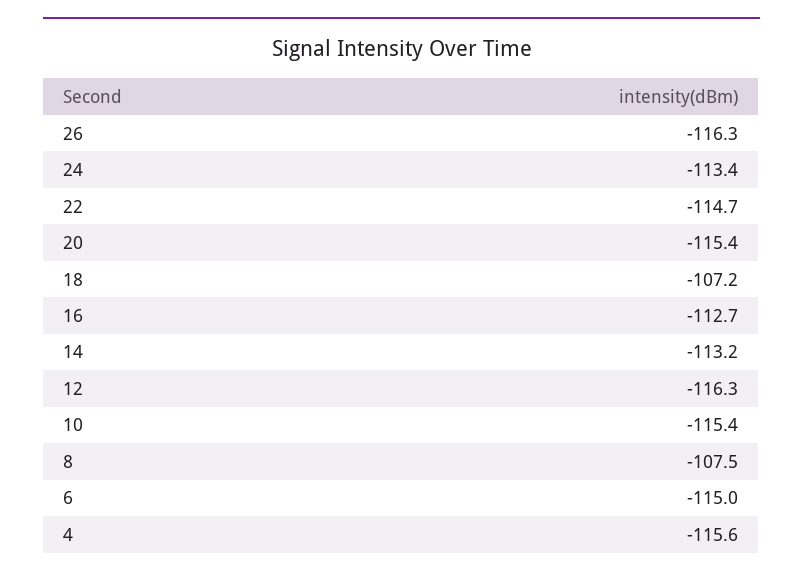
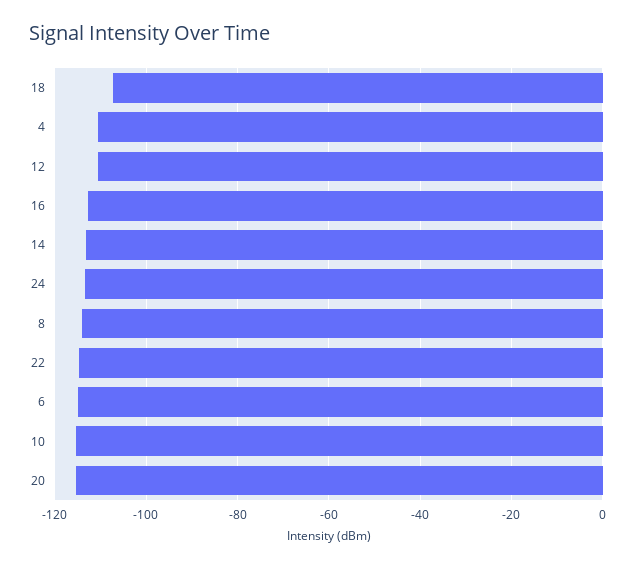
  {
-   "26": -116.3,
    "24": -113.4,
    "22": -114.7,
    "20": -115.4,
    "18": -107.2,
    "16": -112.7,
    "14": -113.2,
-   "12": -116.3,
+   "12": -110,
    "10": -115.4,
-   "8": -107.5,
+   "8": -114,
    "6": -115,
-   "4": -115.6
+   "4": -110
  }

